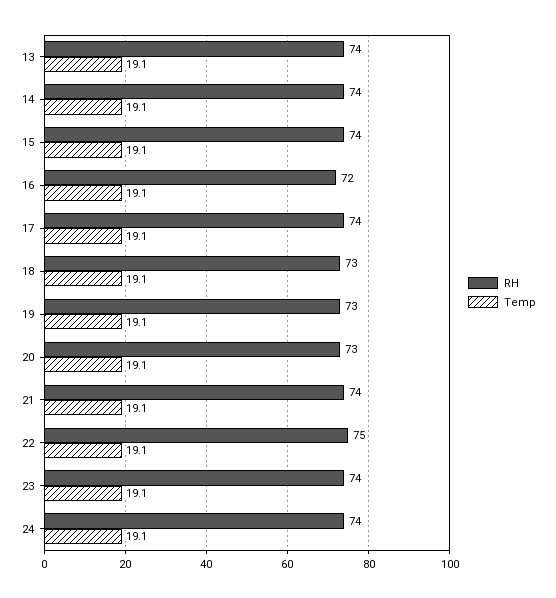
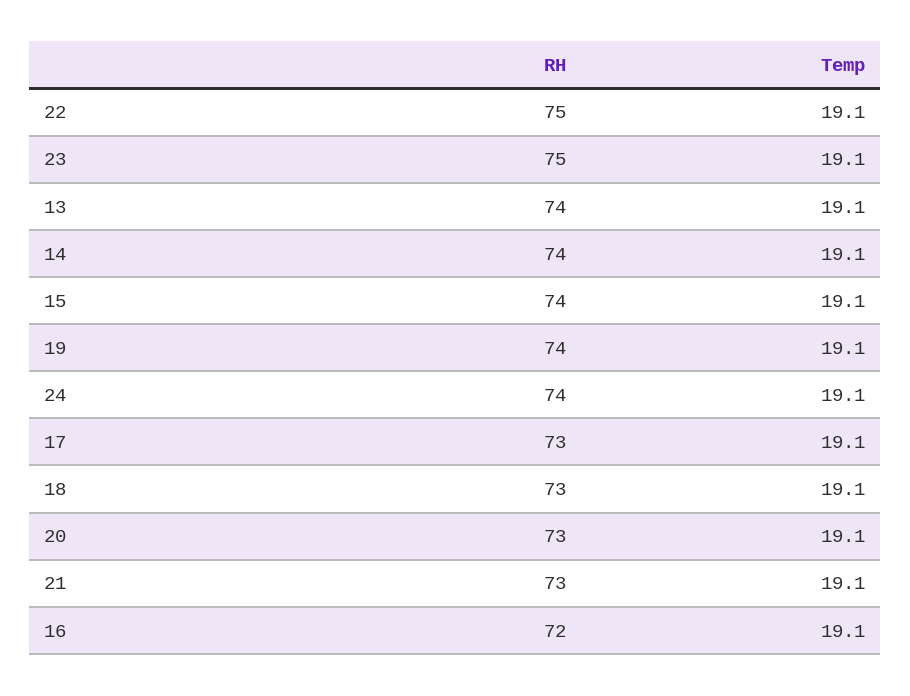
  {
    "RH": {
      "13": 74,
      "14": 74,
      "15": 74,
      "16": 72,
-     "17": 74,
+     "17": 73,
      "18": 73,
-     "19": 73,
+     "19": 74,
      "20": 73,
-     "21": 74,
+     "21": 73,
      "22": 75,
-     "23": 74,
+     "23": 75,
      "24": 74
    },
    "Temp": {
      "13": 19.1,
      "14": 19.1,
      "15": 19.1,
      "16": 19.1,
      "17": 19.1,
      "18": 19.1,
      "19": 19.1,
      "20": 19.1,
      "21": 19.1,
      "22": 19.1,
      "23": 19.1,
      "24": 19.1
    }
  }

